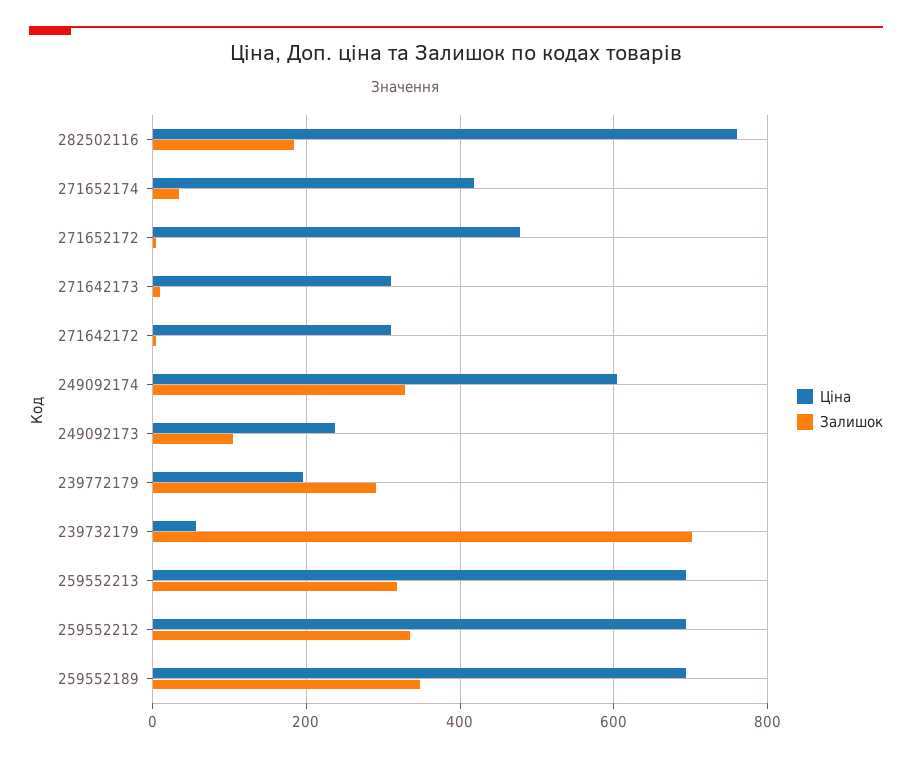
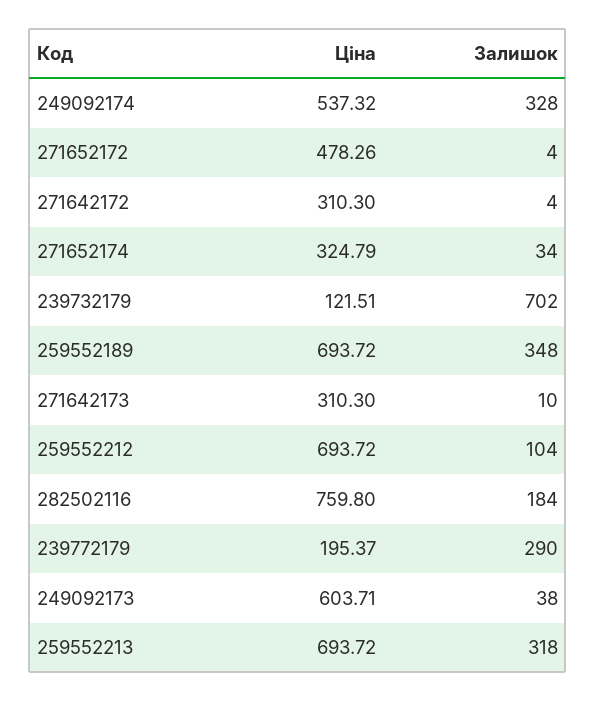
  {
    "Ціна": {
      "282502116": 759.8,
-     "271652174": 420,
+     "271652174": 324.79,
      "271652172": 478.26,
      "271642173": 310.3,
      "271642172": 310.3,
-     "249092174": 600,
+     "249092174": 537.32,
-     "249092173": 240,
+     "249092173": 603.71,
      "239772179": 195.37,
-     "239732179": 60,
+     "239732179": 121.51,
      "259552213": 693.72,
      "259552212": 693.72,
      "259552189": 693.72
    },
    "Залишок": {
      "282502116": 184,
      "271652174": 34,
      "271652172": 4,
      "271642173": 10,
      "271642172": 4,
      "249092174": 328,
-     "249092173": 100,
+     "249092173": 38,
      "239772179": 290,
      "239732179": 702,
      "259552213": 318,
-     "259552212": 340,
+     "259552212": 104,
      "259552189": 348
    }
  }

